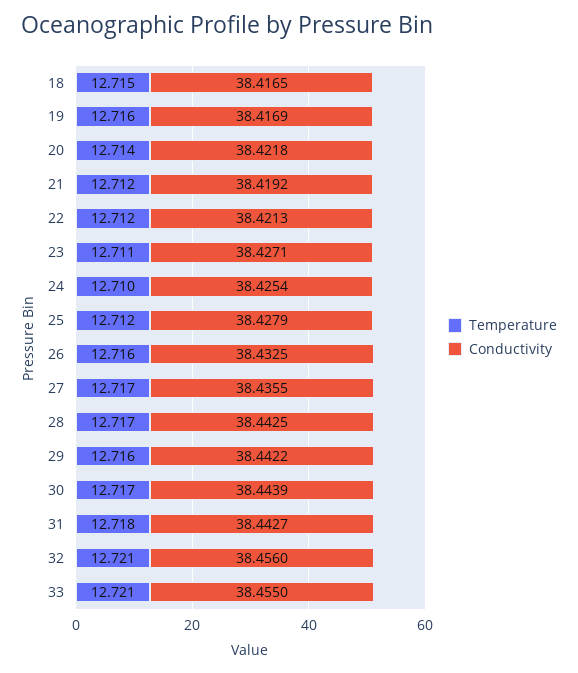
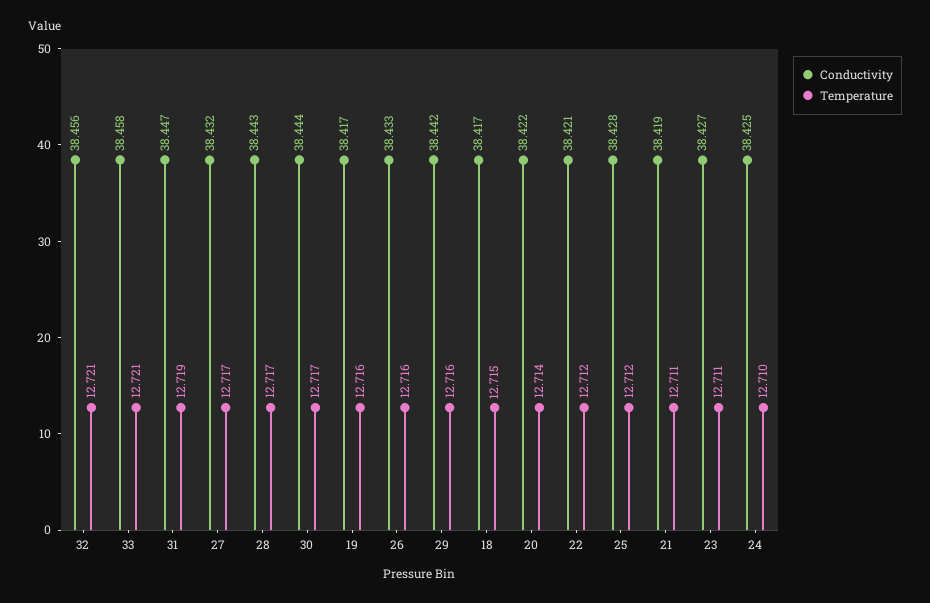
  {
    "Temperature": {
      "18": 12.715,
      "19": 12.716,
      "20": 12.714,
-     "21": 12.712,
+     "21": 12.711,
      "22": 12.712,
      "23": 12.711,
      "24": 12.71,
      "25": 12.712,
      "26": 12.716,
      "27": 12.717,
      "28": 12.717,
      "29": 12.716,
      "30": 12.717,
-     "31": 12.718,
+     "31": 12.719,
      "32": 12.721,
      "33": 12.721
    },
    "Conductivity": {
      "18": 38.4165,
      "19": 38.4169,
      "20": 38.4218,
      "21": 38.4192,
      "22": 38.4213,
      "23": 38.4271,
      "24": 38.4254,
      "25": 38.4279,
      "26": 38.4325,
-     "27": 38.4355,
+     "27": 38.432,
      "28": 38.4425,
      "29": 38.4422,
      "30": 38.4439,
-     "31": 38.4427,
+     "31": 38.447,
      "32": 38.456,
-     "33": 38.455
+     "33": 38.458
    }
  }

